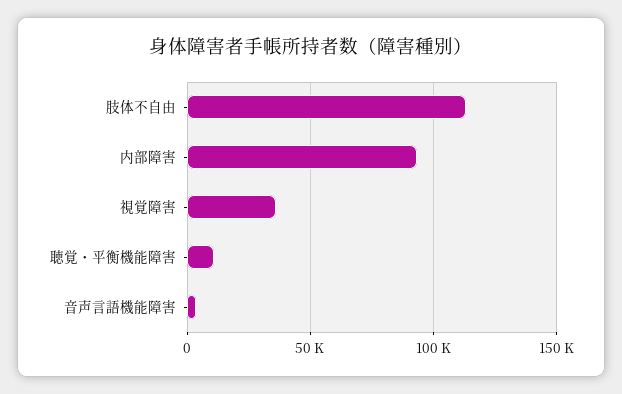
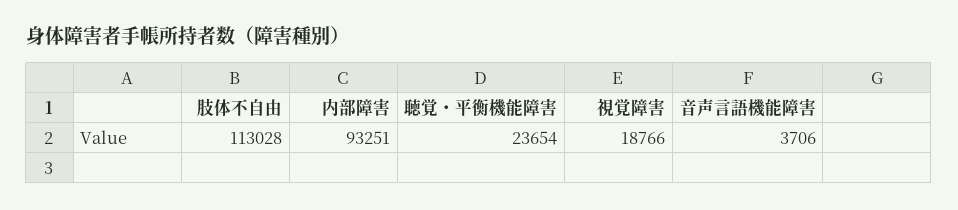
  {
    "肢体不自由": 113028,
    "内部障害": 93251,
-   "視覚障害": 35000,
+   "視覚障害": 18766,
-   "聴覚・平衡機能障害": 10000,
+   "聴覚・平衡機能障害": 23654,
    "音声言語機能障害": 3706
  }

